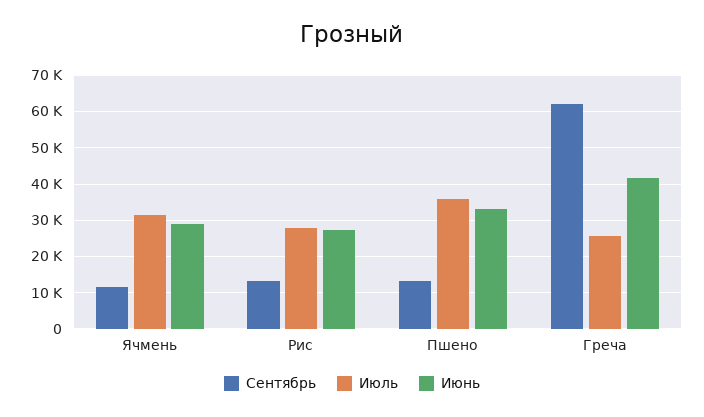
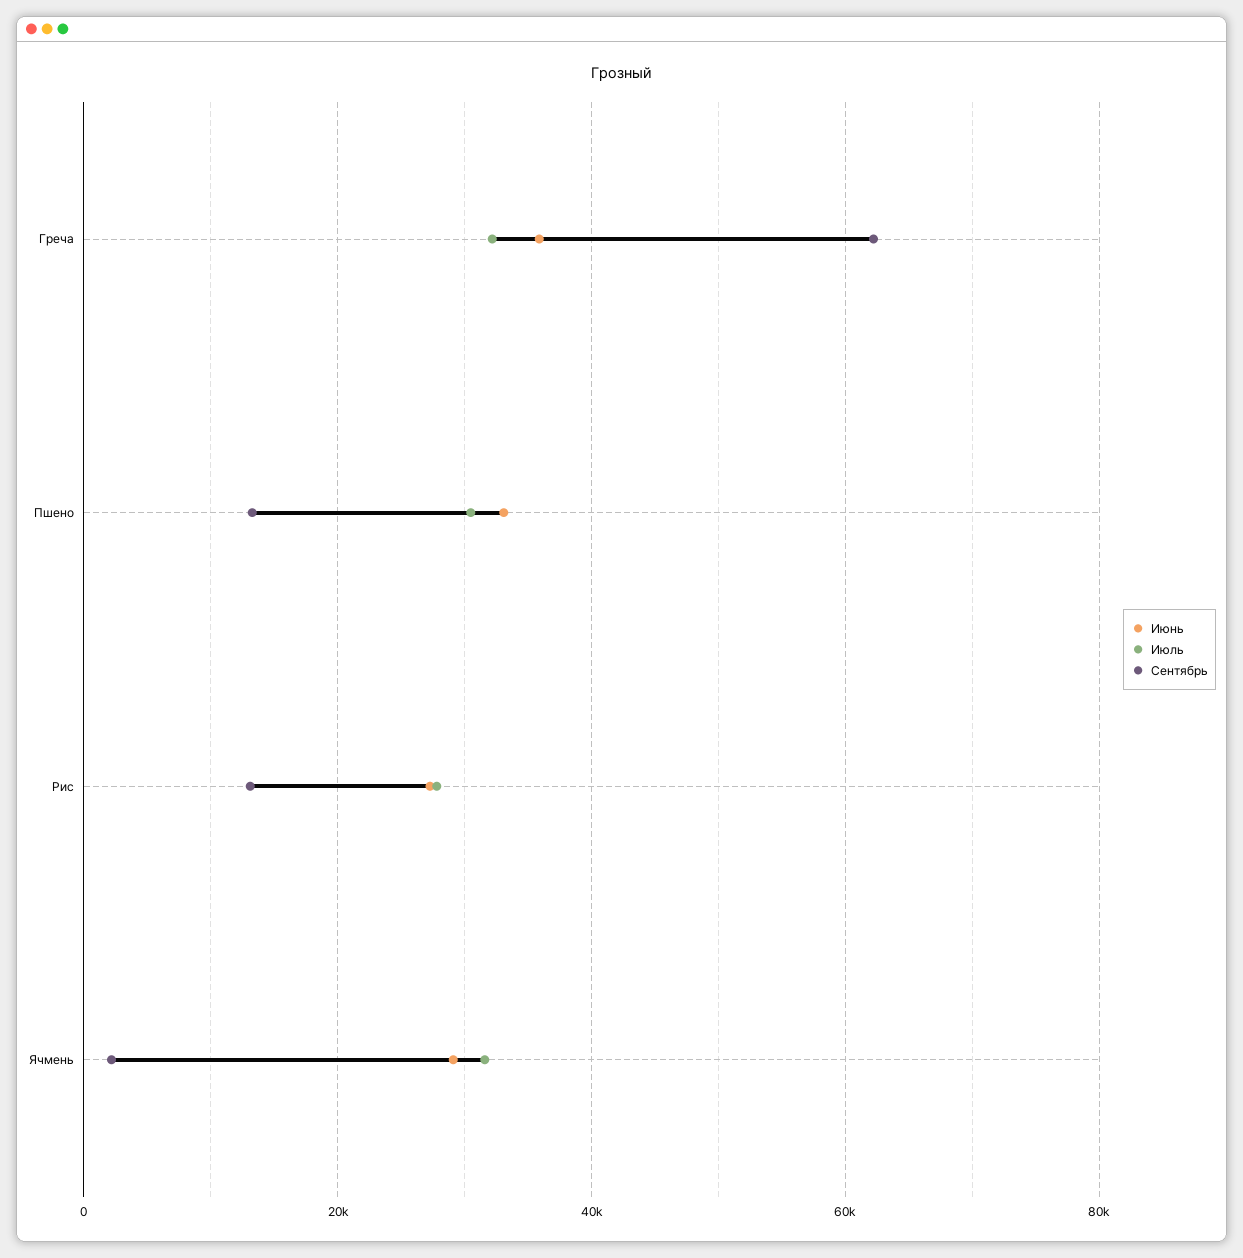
  {
    "Сентябрь": {
-     "Ячмень": 12000,
+     "Ячмень": 2000,
      "Рис": 14000,
      "Пшено": 14000,
      "Греча": 62000
    },
    "Июль": {
      "Ячмень": 32000,
      "Рис": 28000,
-     "Пшено": 36000,
+     "Пшено": 30000,
-     "Греча": 26000
+     "Греча": 32000
    },
    "Июнь": {
      "Ячмень": 30000,
      "Рис": 28000,
      "Пшено": 34000,
-     "Греча": 42000
+     "Греча": 36000
    }
  }

